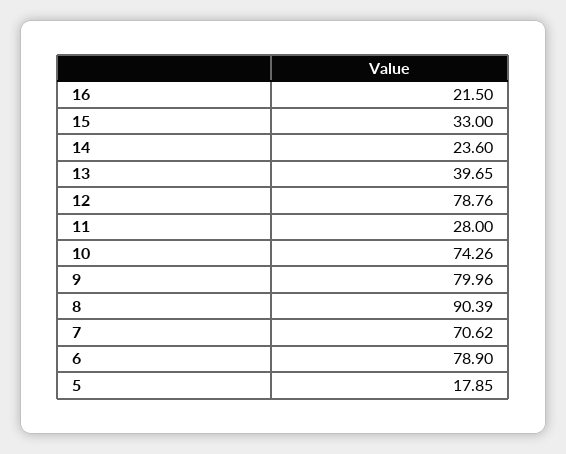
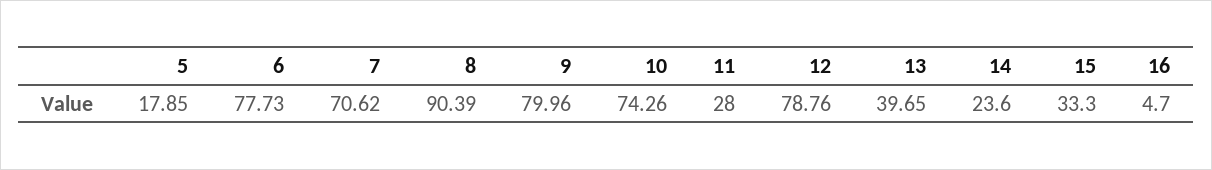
  {
-   "16": 21.5,
+   "16": 4.7,
-   "15": 33,
+   "15": 33.3,
    "14": 23.6,
    "13": 39.65,
    "12": 78.76,
    "11": 28,
    "10": 74.26,
    "9": 79.96,
    "8": 90.39,
    "7": 70.62,
-   "6": 78.9,
+   "6": 77.73,
    "5": 17.85
  }

